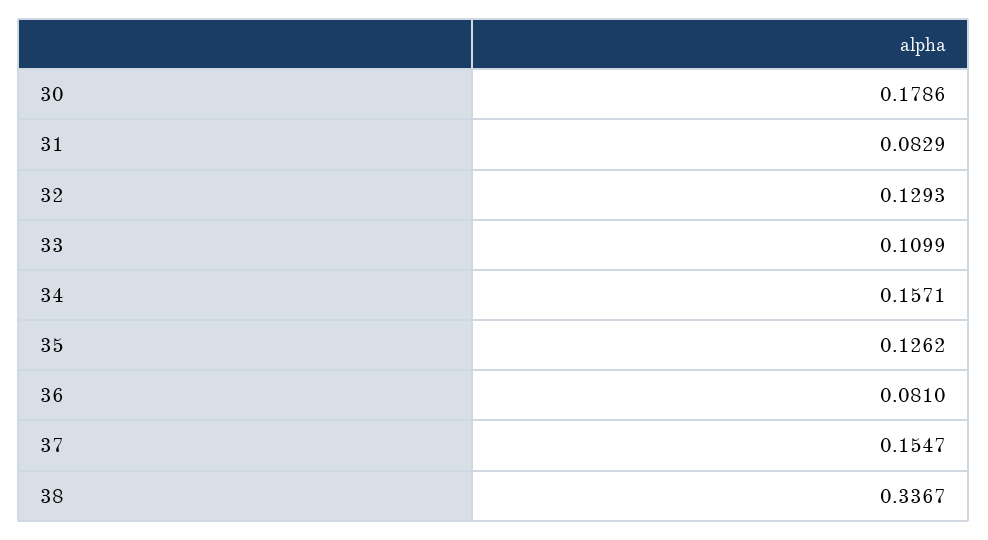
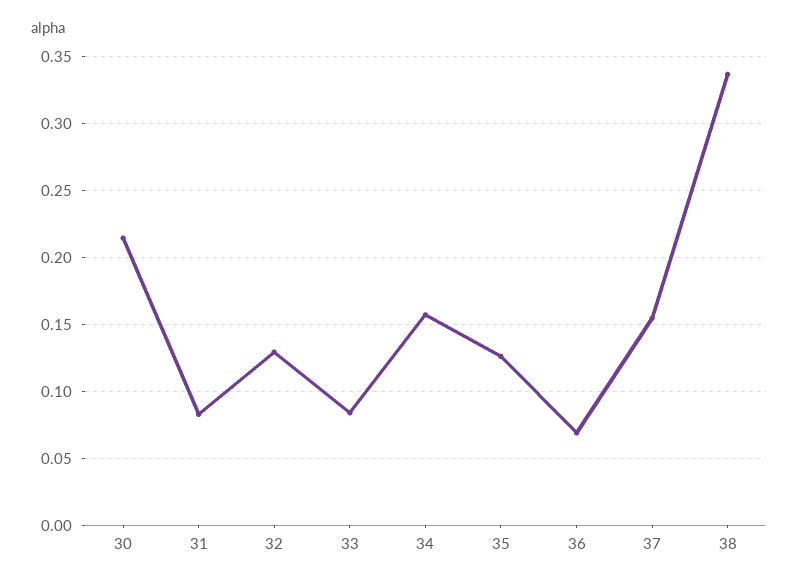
  {
-   "30": 0.1786,
+   "30": 0.215,
    "31": 0.0829,
    "32": 0.1293,
-   "33": 0.1099,
+   "33": 0.085,
    "34": 0.1571,
    "35": 0.1262,
-   "36": 0.081,
+   "36": 0.07,
    "37": 0.1547,
    "38": 0.3367
  }

